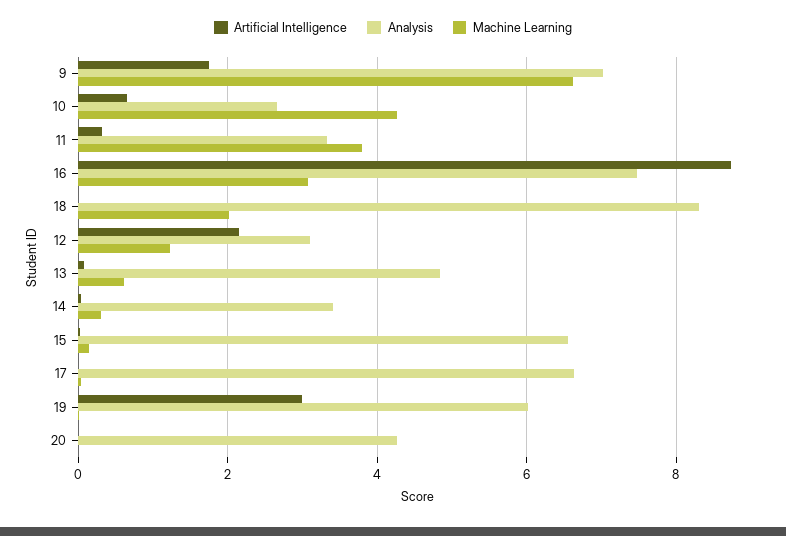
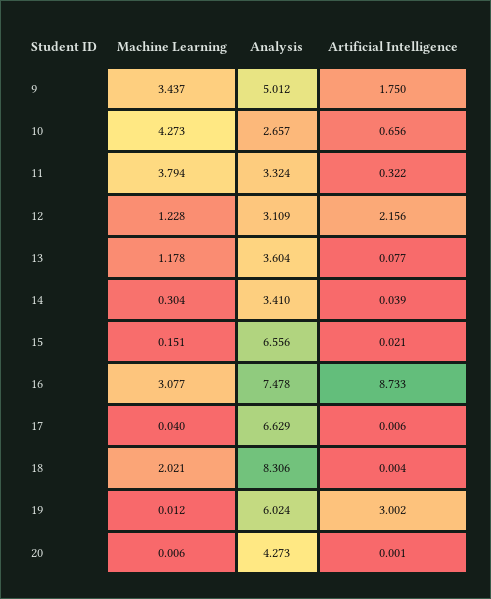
  {
    "Artificial Intelligence": {
      "9": 1.75,
      "10": 0.656,
      "11": 0.322,
      "16": 8.733,
      "18": 0.004,
      "12": 2.156,
      "13": 0.077,
      "14": 0.039,
      "15": 0.021,
      "17": 0.006,
      "19": 3.002,
      "20": 0.001
    },
    "Analysis": {
-     "9": 7,
+     "9": 5.012,
      "10": 2.657,
      "11": 3.324,
      "16": 7.478,
      "18": 8.306,
      "12": 3.109,
-     "13": 4.8,
+     "13": 3.604,
      "14": 3.41,
      "15": 6.556,
      "17": 6.629,
      "19": 6.024,
      "20": 4.273
    },
    "Machine Learning": {
-     "9": 6.6,
+     "9": 3.437,
      "10": 4.273,
      "11": 3.794,
      "16": 3.077,
      "18": 2.021,
      "12": 1.228,
-     "13": 0.6,
+     "13": 1.178,
      "14": 0.304,
      "15": 0.151,
      "17": 0.04,
      "19": 0.012,
      "20": 0.006
    }
  }

